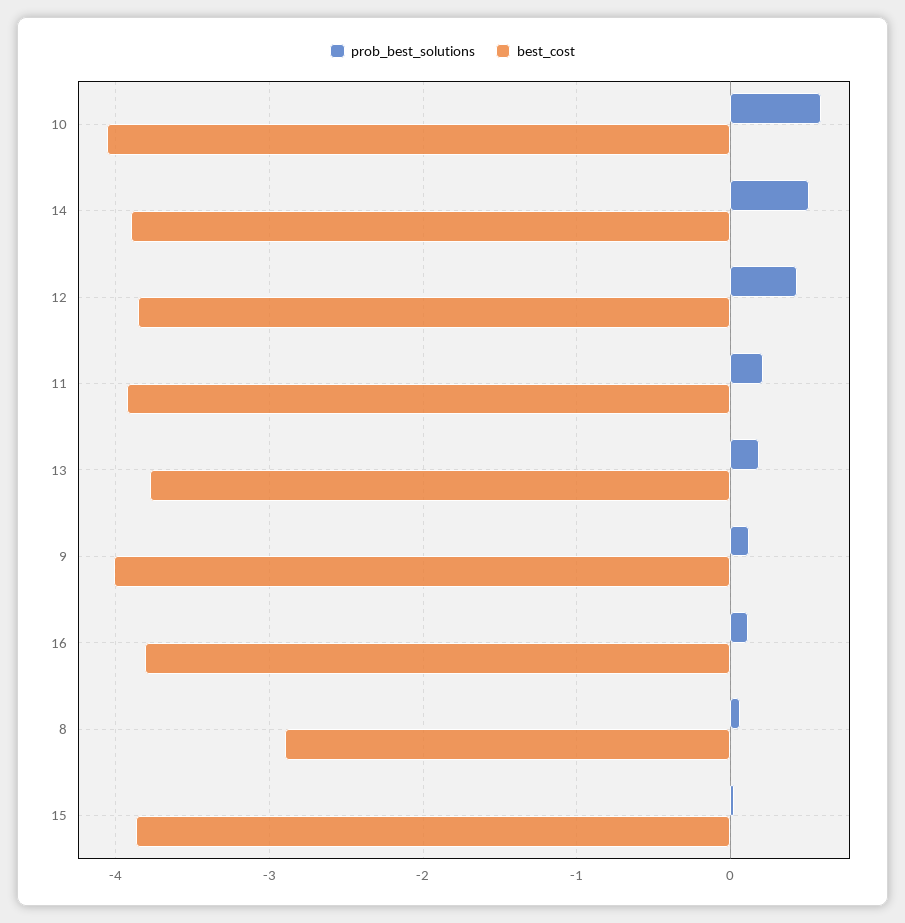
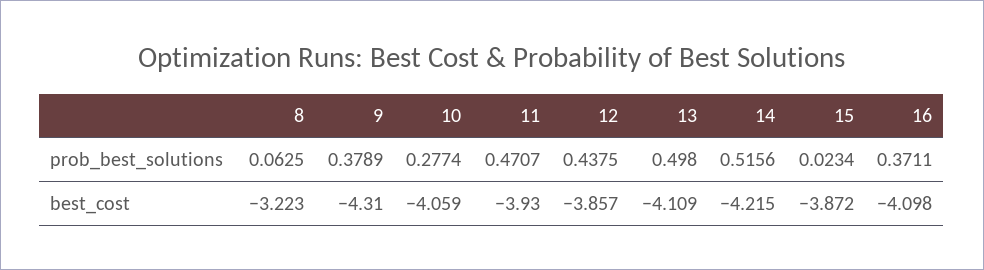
  {
    "prob_best_solutions": {
-     "10": 0.6,
+     "10": 0.2774,
      "14": 0.5156,
      "12": 0.4375,
-     "11": 0.2,
+     "11": 0.4707,
-     "13": 0.2,
+     "13": 0.498,
-     "9": 0.1,
+     "9": 0.3789,
-     "16": 0.1,
+     "16": 0.3711,
      "8": 0.0625,
      "15": 0.0234
    },
    "best_cost": {
      "10": -4.059,
-     "14": -3.9,
+     "14": -4.215,
      "12": -3.857,
      "11": -3.93,
-     "13": -3.8,
+     "13": -4.109,
-     "9": -4,
+     "9": -4.31,
-     "16": -3.8,
+     "16": -4.098,
-     "8": -2.9,
+     "8": -3.223,
      "15": -3.872
    }
  }

